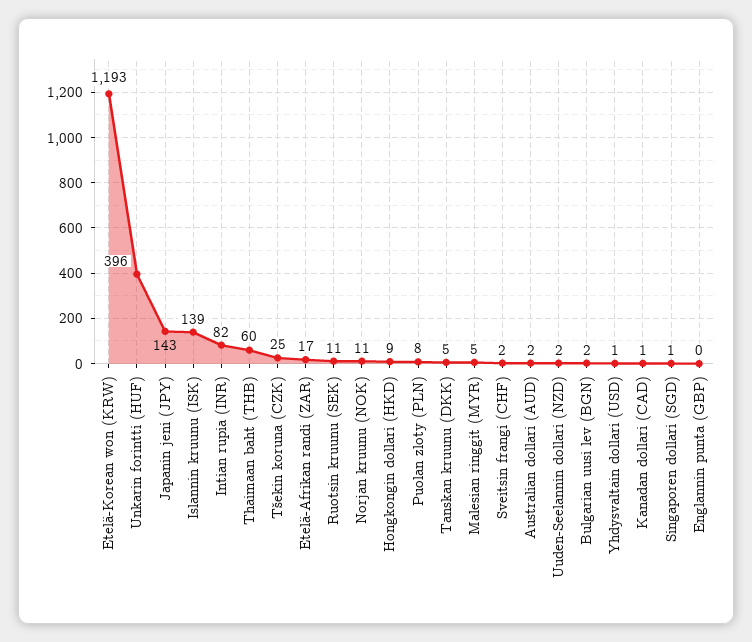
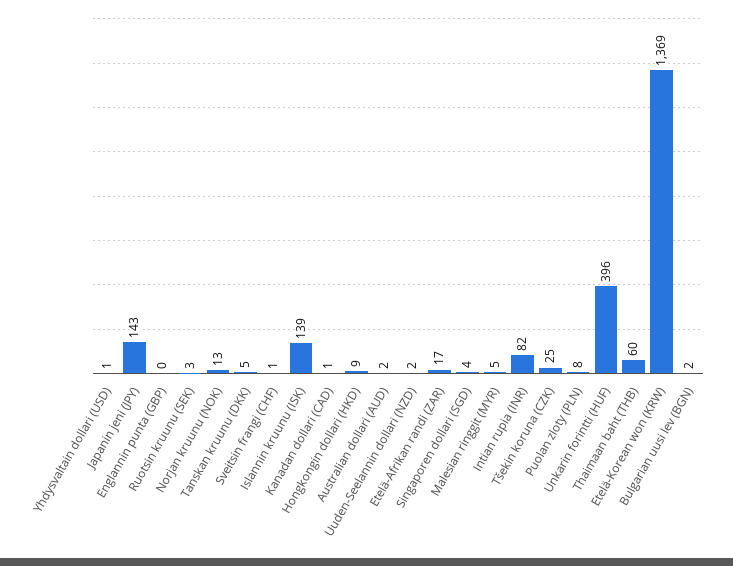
  {
-   "Etelä-Korean won (KRW)": 1193,
+   "Etelä-Korean won (KRW)": 1369,
    "Unkarin forintti (HUF)": 396,
    "Japanin jeni (JPY)": 143,
    "Islannin kruunu (ISK)": 139,
    "Intian rupia (INR)": 82,
    "Thaimaan baht (THB)": 60,
    "Tšekin koruna (CZK)": 25,
    "Etelä-Afrikan randi (ZAR)": 17,
-   "Ruotsin kruunu (SEK)": 11,
+   "Ruotsin kruunu (SEK)": 3,
-   "Norjan kruunu (NOK)": 11,
+   "Norjan kruunu (NOK)": 13,
    "Hongkongin dollari (HKD)": 9,
    "Puolan zloty (PLN)": 8,
    "Tanskan kruunu (DKK)": 5,
    "Malesian ringgit (MYR)": 5,
-   "Sveitsin frangi (CHF)": 2,
+   "Sveitsin frangi (CHF)": 1,
    "Australian dollari (AUD)": 2,
    "Uuden-Seelannin dollari (NZD)": 2,
    "Bulgarian uusi lev (BGN)": 2,
    "Yhdysvaltain dollari (USD)": 1,
    "Kanadan dollari (CAD)": 1,
-   "Singaporen dollari (SGD)": 1,
+   "Singaporen dollari (SGD)": 4,
    "Englannin punta (GBP)": 0
  }

